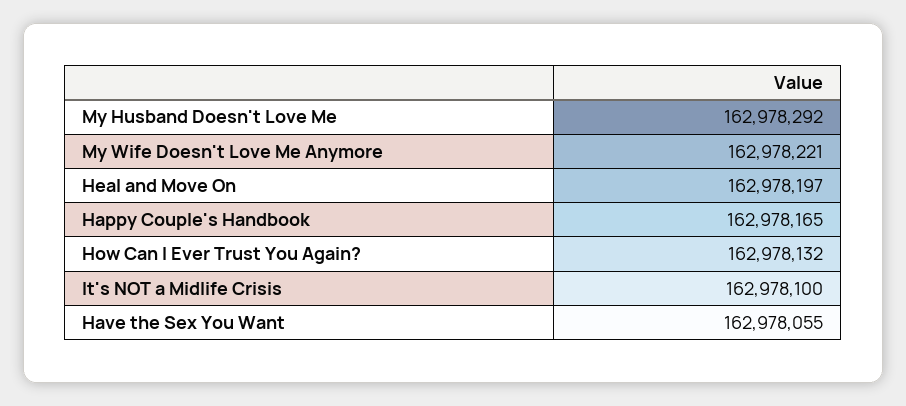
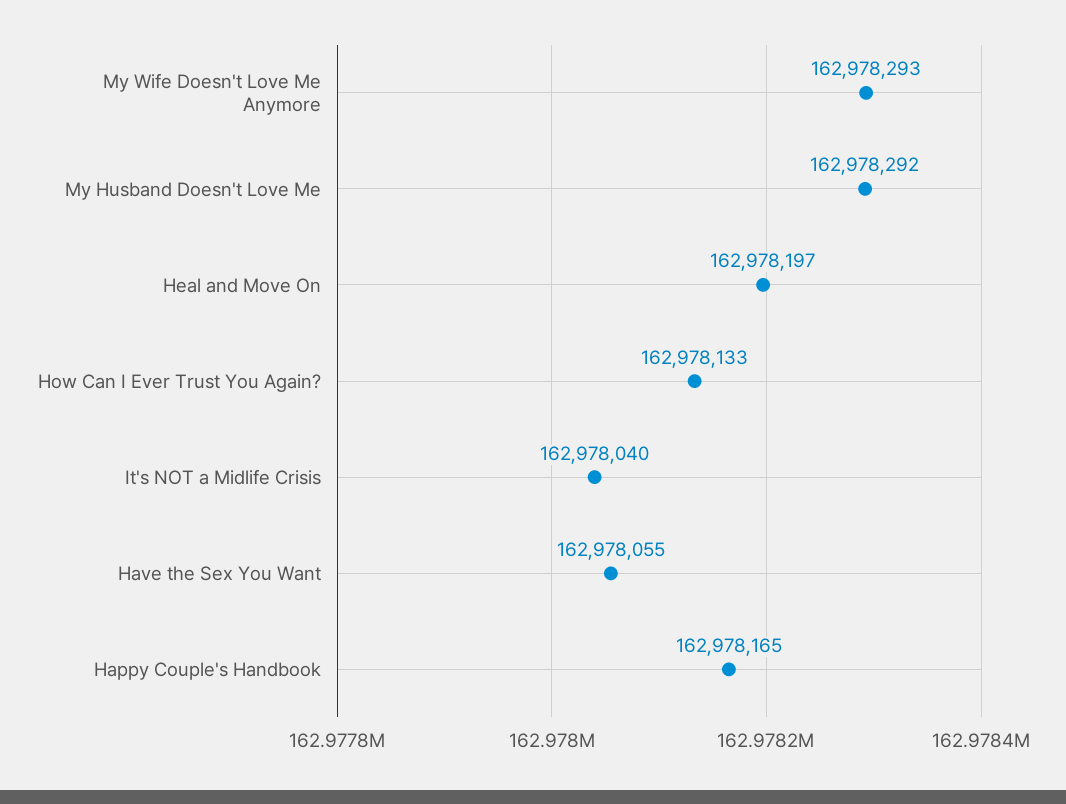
  {
    "My Husband Doesn't Love Me": 162978292,
-   "My Wife Doesn't Love Me Anymore": 162978221,
+   "My Wife Doesn't Love Me Anymore": 162978293,
    "Heal and Move On": 162978197,
    "Happy Couple's Handbook": 162978165,
-   "How Can I Ever Trust You Again?": 162978132,
+   "How Can I Ever Trust You Again?": 162978133,
-   "It's NOT a Midlife Crisis": 162978100,
+   "It's NOT a Midlife Crisis": 162978040,
    "Have the Sex You Want": 162978055
  }

